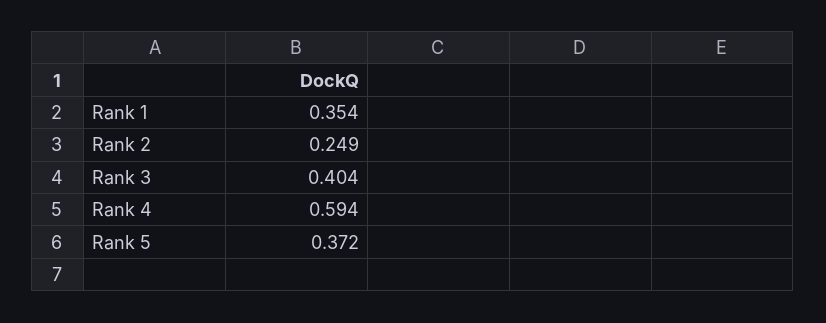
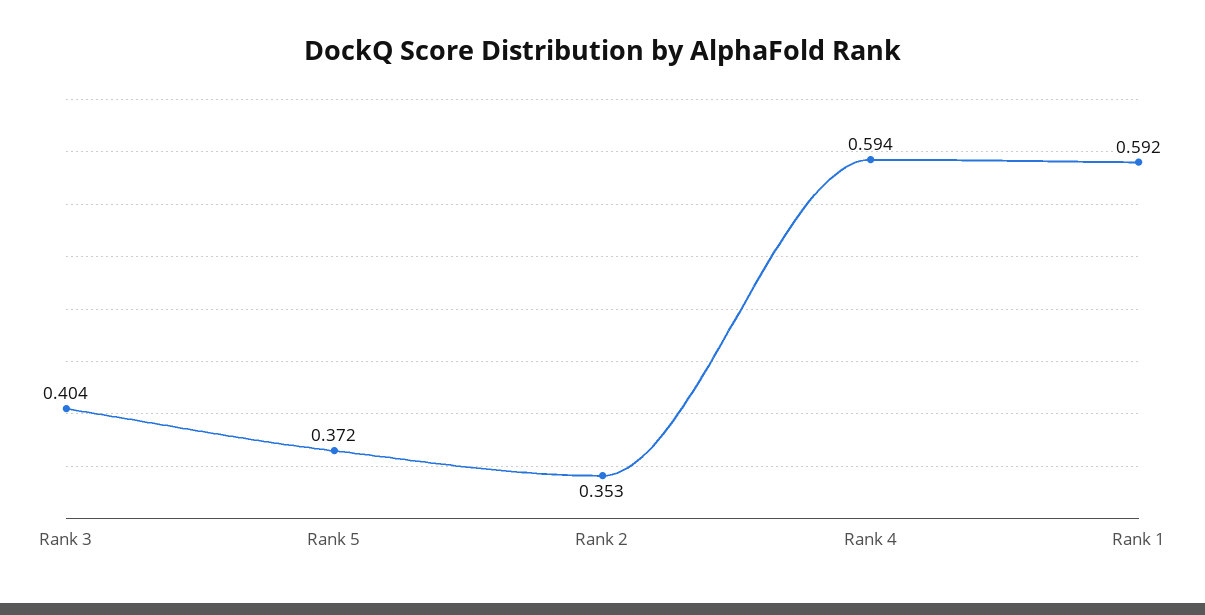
  {
-   "Rank 1": 0.354,
+   "Rank 1": 0.592,
-   "Rank 2": 0.249,
+   "Rank 2": 0.353,
    "Rank 3": 0.404,
    "Rank 4": 0.594,
    "Rank 5": 0.372
  }

